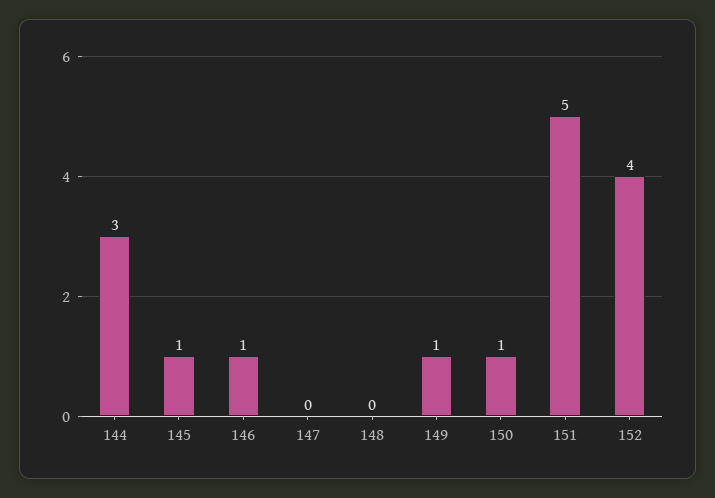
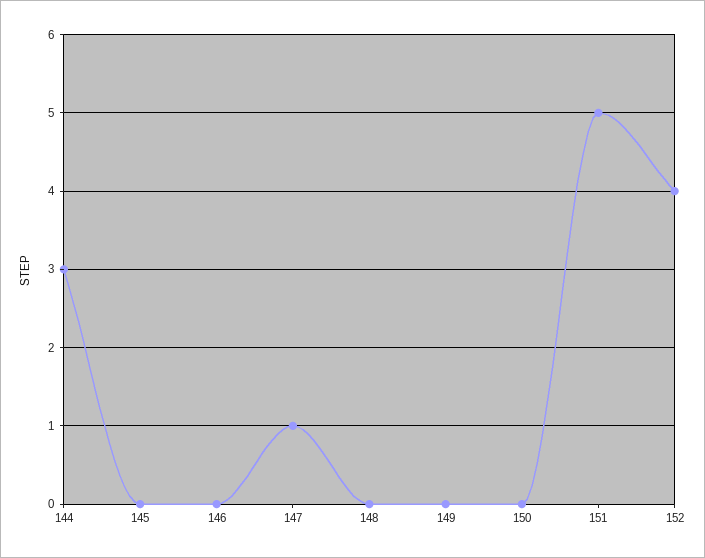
  {
    "144": 3,
-   "145": 1,
+   "145": 0,
-   "146": 1,
+   "146": 0,
-   "147": 0,
+   "147": 1,
    "148": 0,
-   "149": 1,
+   "149": 0,
-   "150": 1,
+   "150": 0,
    "151": 5,
    "152": 4
  }

